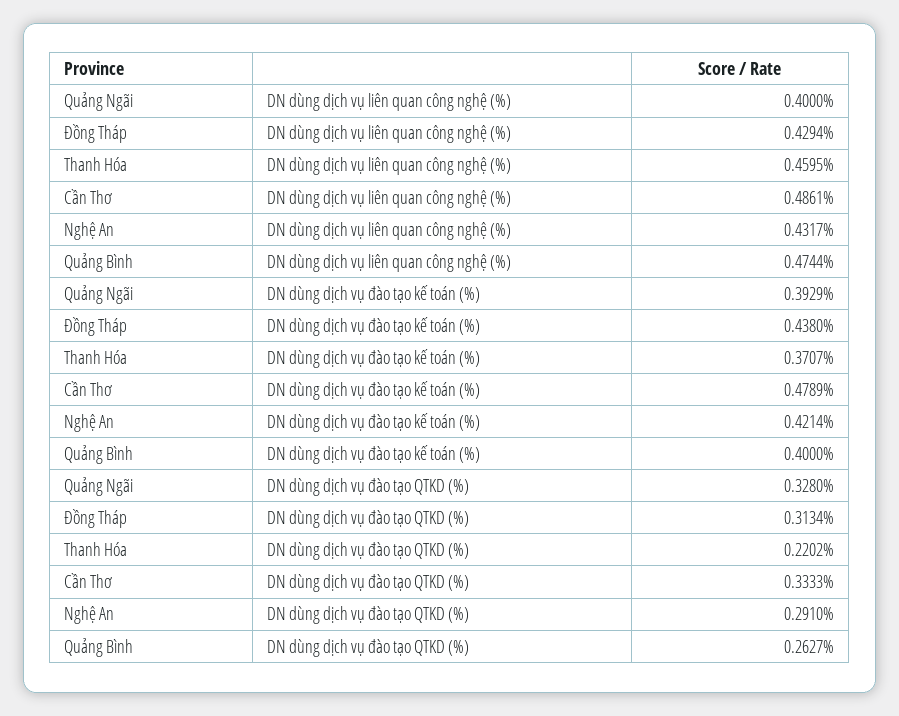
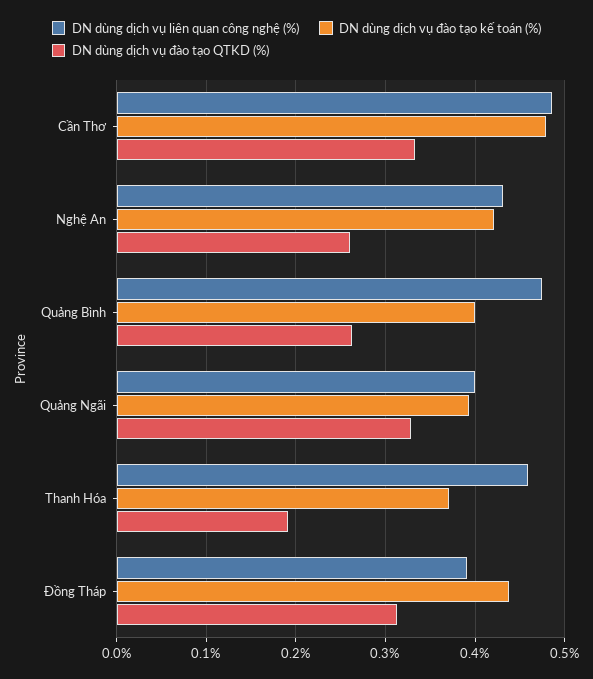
  {
    "DN dùng dịch vụ liên quan công nghệ (%)": {
      "Quảng Ngãi": 0.4,
-     "Đồng Tháp": 0.4294,
+     "Đồng Tháp": 0.39,
      "Thanh Hóa": 0.4595,
      "Cần Thơ": 0.4861,
      "Nghệ An": 0.4317,
      "Quảng Bình": 0.4744
    },
    "DN dùng dịch vụ đào tạo kế toán (%)": {
      "Quảng Ngãi": 0.3929,
      "Đồng Tháp": 0.438,
      "Thanh Hóa": 0.3707,
      "Cần Thơ": 0.4789,
      "Nghệ An": 0.4214,
      "Quảng Bình": 0.4
    },
    "DN dùng dịch vụ đào tạo QTKD (%)": {
      "Quảng Ngãi": 0.328,
      "Đồng Tháp": 0.3134,
-     "Thanh Hóa": 0.2202,
+     "Thanh Hóa": 0.19,
      "Cần Thơ": 0.3333,
-     "Nghệ An": 0.291,
+     "Nghệ An": 0.26,
      "Quảng Bình": 0.2627
    }
  }

